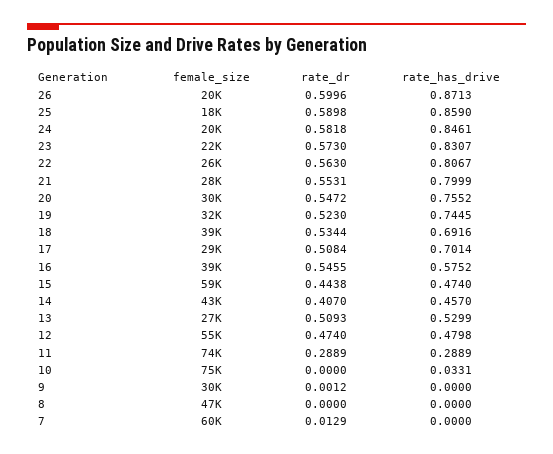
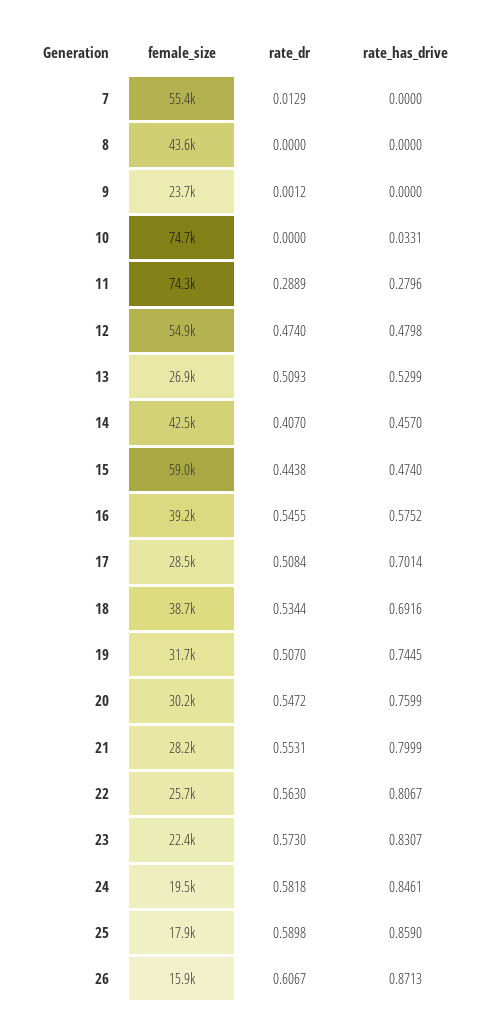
  {
    "female_size": {
-     "26": 20000,
+     "26": 15900,
      "25": 17900,
      "24": 19500,
      "23": 22400,
      "22": 25700,
      "21": 28200,
      "20": 30200,
      "19": 31700,
      "18": 38700,
      "17": 28500,
      "16": 39200,
      "15": 59000,
      "14": 42500,
      "13": 26900,
      "12": 54900,
      "11": 74300,
      "10": 74700,
-     "9": 30000,
+     "9": 23700,
-     "8": 47000,
+     "8": 43600,
-     "7": 60000
+     "7": 55400
    },
    "rate_dr": {
-     "26": 0.5996,
+     "26": 0.6067,
      "25": 0.5898,
      "24": 0.5818,
      "23": 0.573,
      "22": 0.563,
      "21": 0.5531,
      "20": 0.5472,
-     "19": 0.523,
+     "19": 0.507,
      "18": 0.5344,
      "17": 0.5084,
      "16": 0.5455,
      "15": 0.4438,
      "14": 0.407,
      "13": 0.5093,
      "12": 0.474,
      "11": 0.2889,
      "10": 0,
      "9": 0.0012,
      "8": 0,
      "7": 0.0129
    },
    "rate_has_drive": {
      "26": 0.8713,
      "25": 0.859,
      "24": 0.8461,
      "23": 0.8307,
      "22": 0.8067,
      "21": 0.7999,
-     "20": 0.7552,
+     "20": 0.7599,
      "19": 0.7445,
      "18": 0.6916,
      "17": 0.7014,
      "16": 0.5752,
      "15": 0.474,
      "14": 0.457,
      "13": 0.5299,
      "12": 0.4798,
-     "11": 0.2889,
+     "11": 0.2796,
      "10": 0.0331,
      "9": 0,
      "8": 0,
      "7": 0
    }
  }

